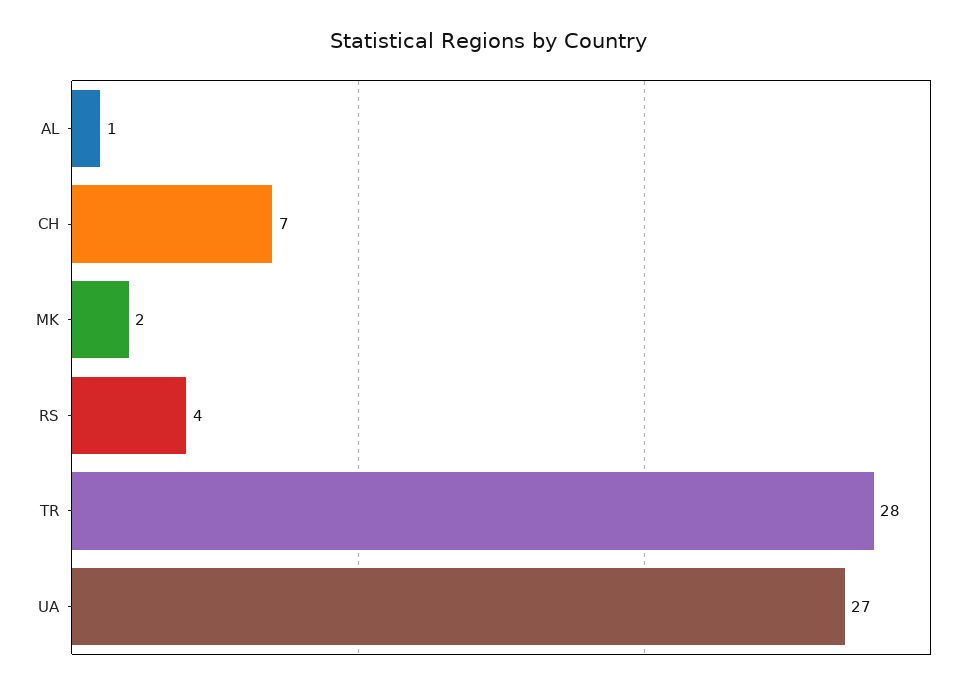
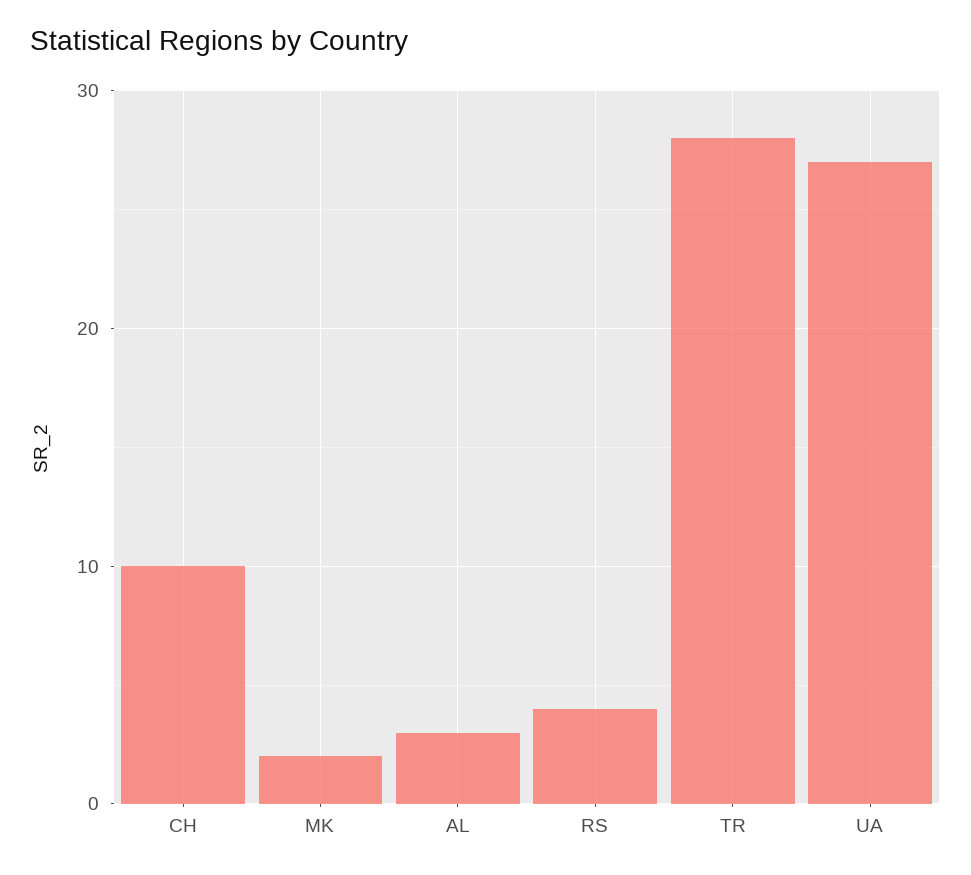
  {
-   "AL": 1,
+   "AL": 3,
-   "CH": 7,
+   "CH": 10,
    "MK": 2,
    "RS": 4,
    "TR": 28,
    "UA": 27
  }

